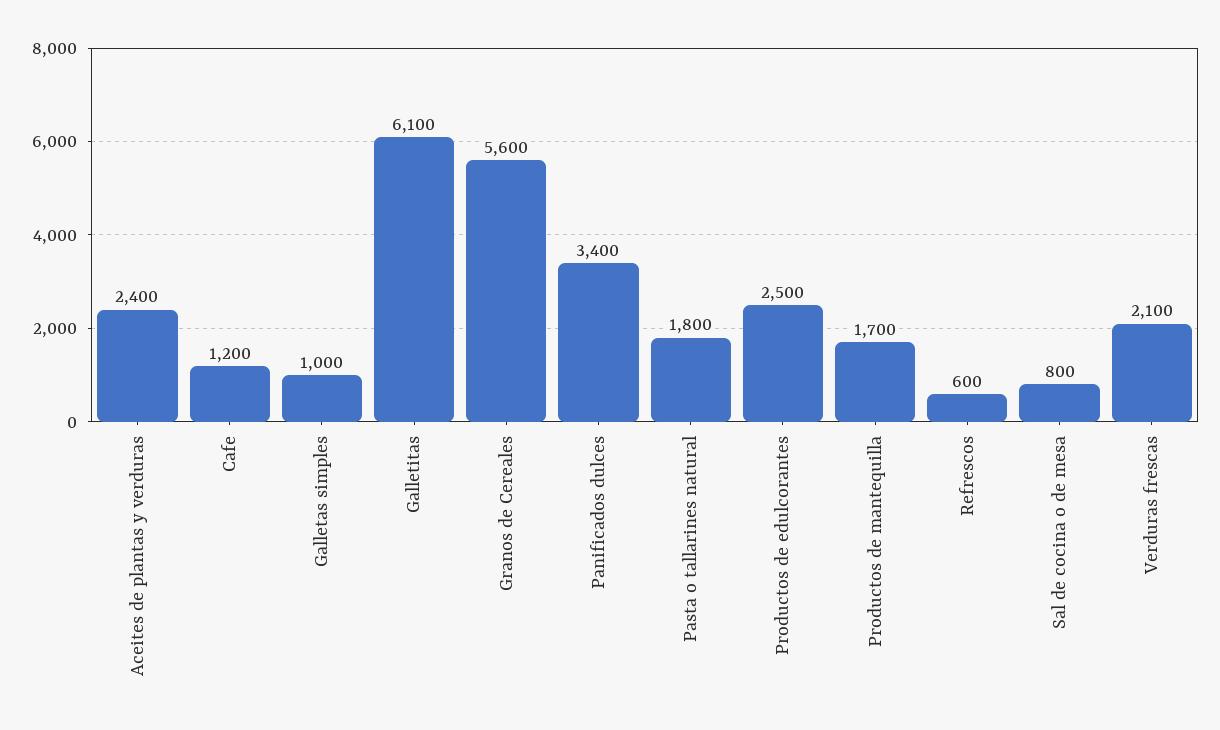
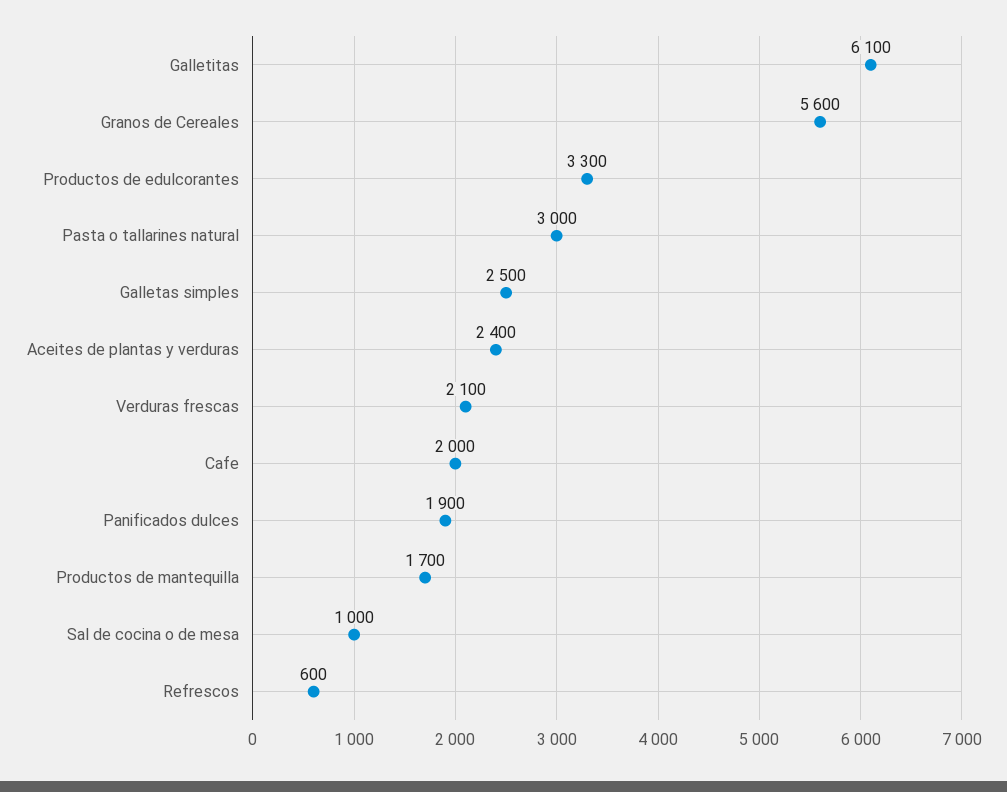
  {
    "Aceites de plantas y verduras": 2400,
-   "Cafe": 1200,
+   "Cafe": 2000,
-   "Galletas simples": 1000,
+   "Galletas simples": 2500,
    "Galletitas": 6100,
    "Granos de Cereales": 5600,
-   "Panificados dulces": 3400,
+   "Panificados dulces": 1900,
-   "Pasta o tallarines natural": 1800,
+   "Pasta o tallarines natural": 3000,
-   "Productos de edulcorantes": 2500,
+   "Productos de edulcorantes": 3300,
    "Productos de mantequilla": 1700,
    "Refrescos": 600,
-   "Sal de cocina o de mesa": 800,
+   "Sal de cocina o de mesa": 1000,
    "Verduras frescas": 2100
  }

